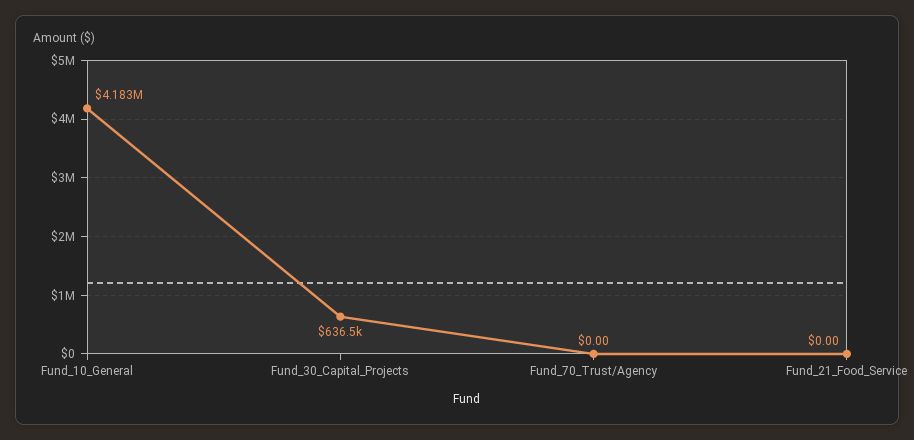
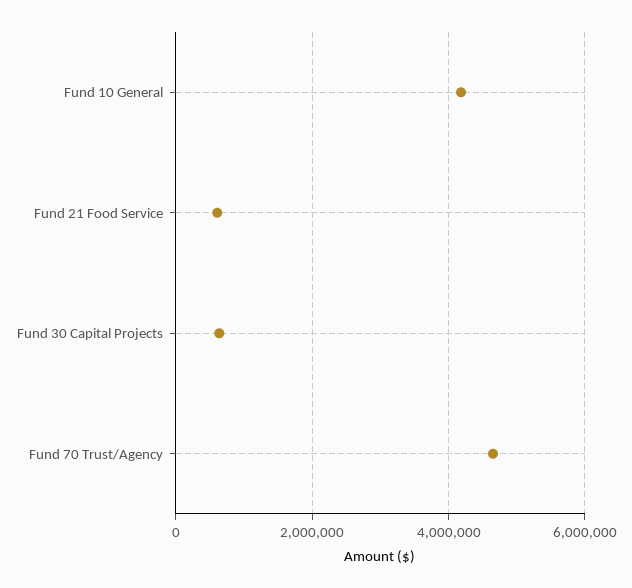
  {
    "Fund_10_General": 4183000,
    "Fund_30_Capital_Projects": 636500,
-   "Fund_70_Trust/Agency": 0,
+   "Fund_70_Trust/Agency": 4600000,
-   "Fund_21_Food_Service": 0
+   "Fund_21_Food_Service": 600000
  }

